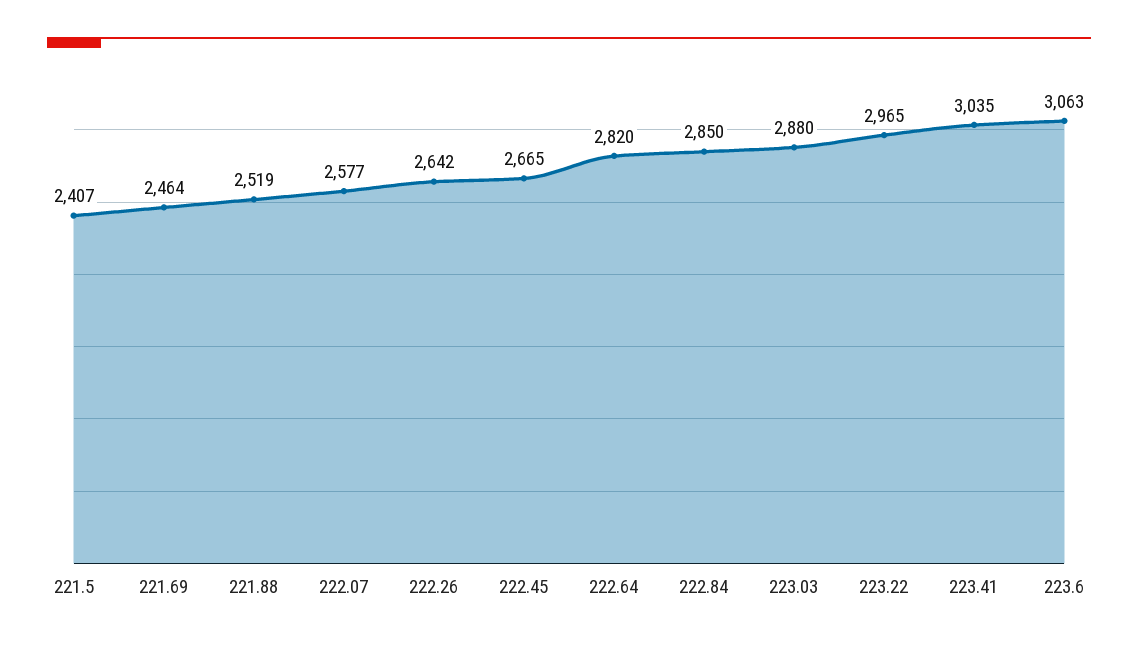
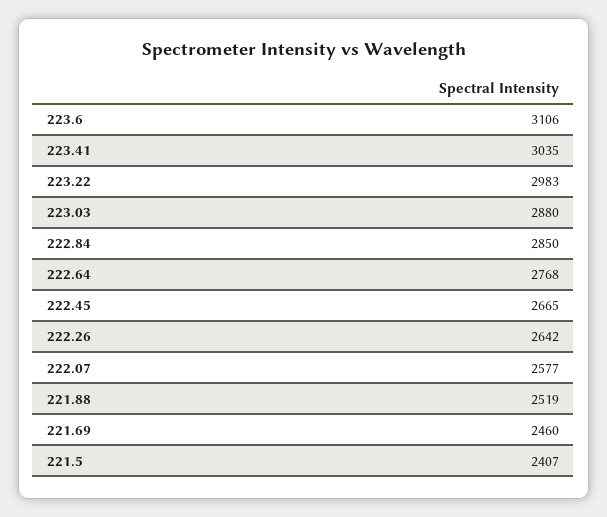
  {
    "221.5": 2407,
-   "221.69": 2464,
+   "221.69": 2460,
    "221.88": 2519,
    "222.07": 2577,
    "222.26": 2642,
    "222.45": 2665,
-   "222.64": 2820,
+   "222.64": 2768,
    "222.84": 2850,
    "223.03": 2880,
-   "223.22": 2965,
+   "223.22": 2983,
    "223.41": 3035,
-   "223.6": 3063
+   "223.6": 3106
  }

